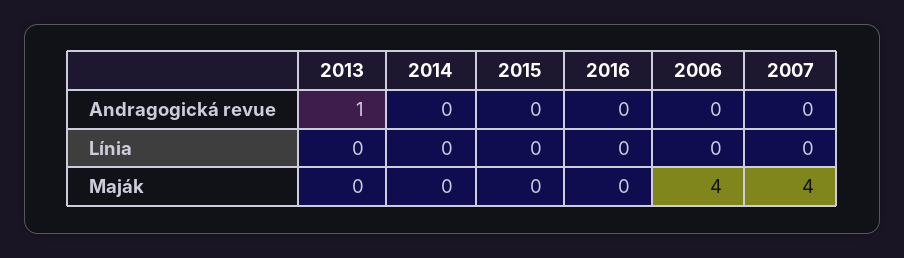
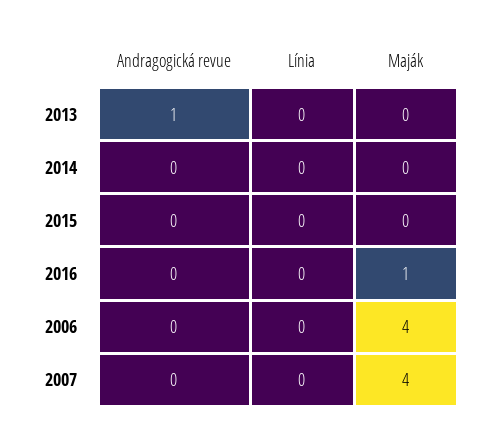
  {
    "2013": {
      "Andragogická revue": 1,
      "Línia": 0,
      "Maják": 0
    },
    "2014": {
      "Andragogická revue": 0,
      "Línia": 0,
      "Maják": 0
    },
    "2015": {
      "Andragogická revue": 0,
      "Línia": 0,
      "Maják": 0
    },
    "2016": {
      "Andragogická revue": 0,
      "Línia": 0,
-     "Maják": 0
+     "Maják": 1
    },
    "2006": {
      "Andragogická revue": 0,
      "Línia": 0,
      "Maják": 4
    },
    "2007": {
      "Andragogická revue": 0,
      "Línia": 0,
      "Maják": 4
    }
  }

